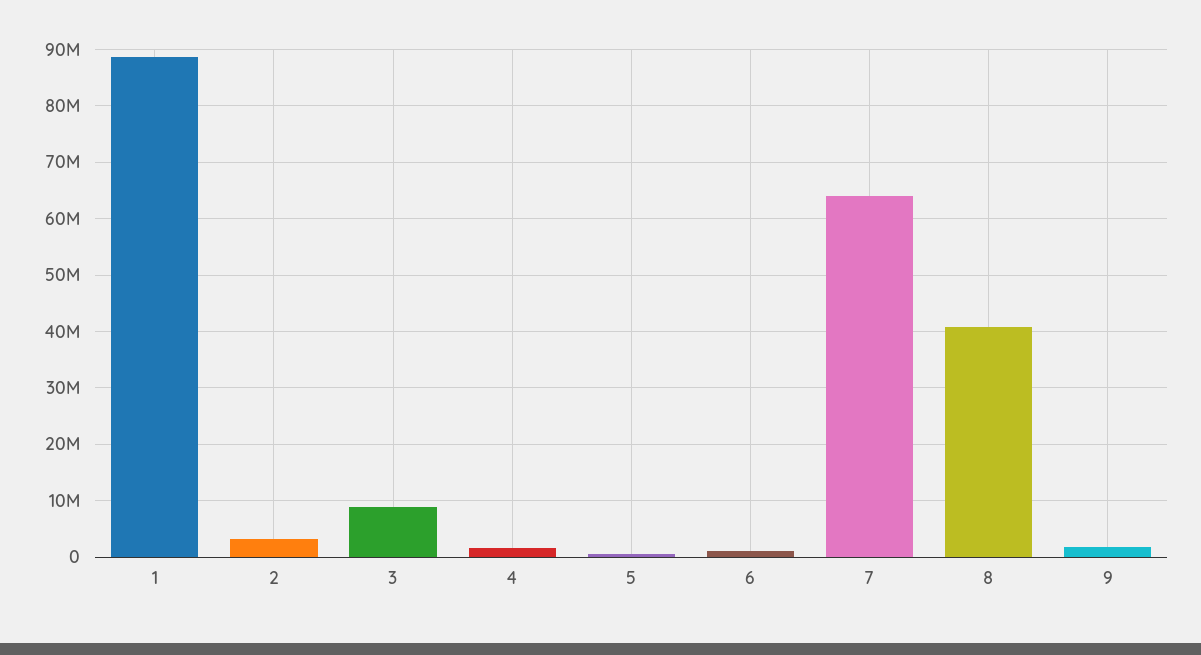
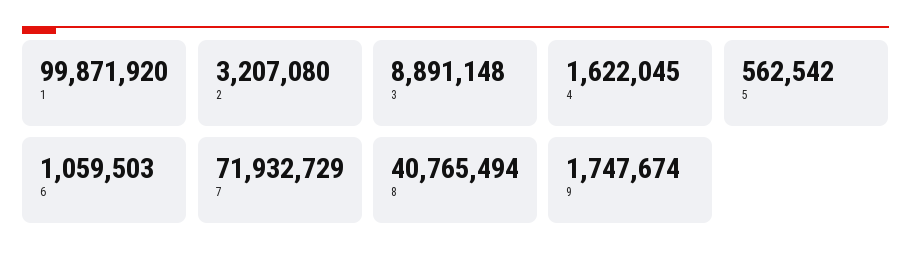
  {
-   "1": 88000000,
+   "1": 99871920,
    "2": 3207080,
    "3": 8891148,
    "4": 1622045,
    "5": 562542,
    "6": 1059503,
-   "7": 64000000,
+   "7": 71932729,
    "8": 40765494,
    "9": 1747674
  }

